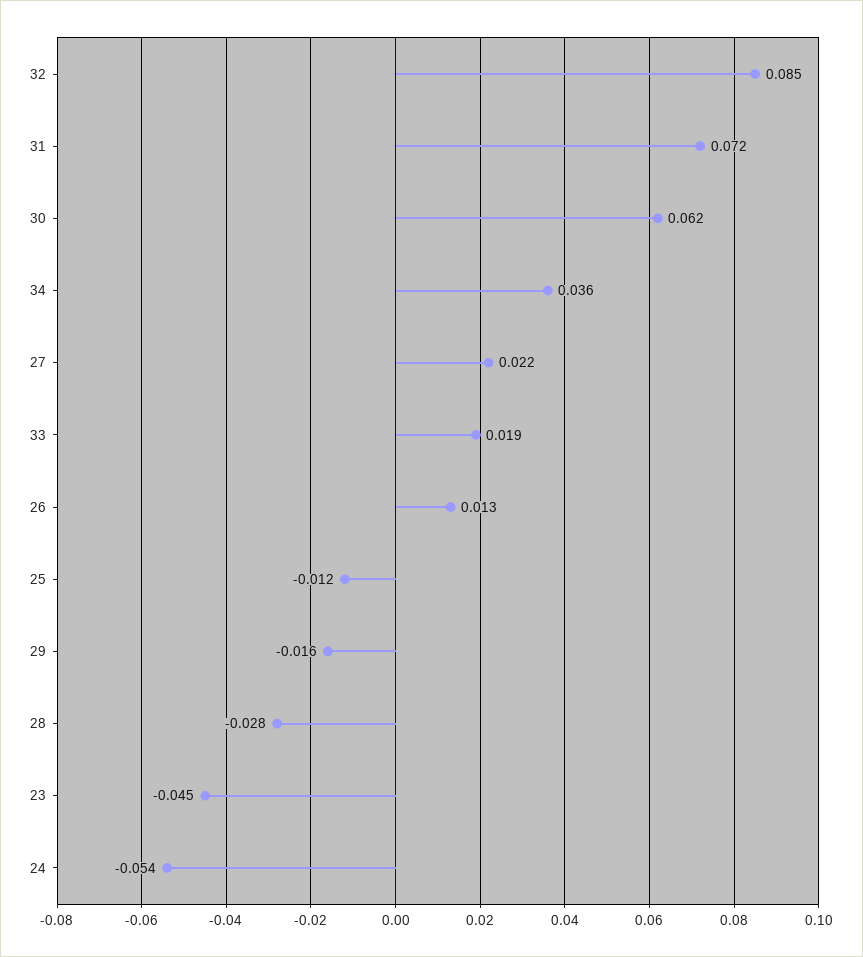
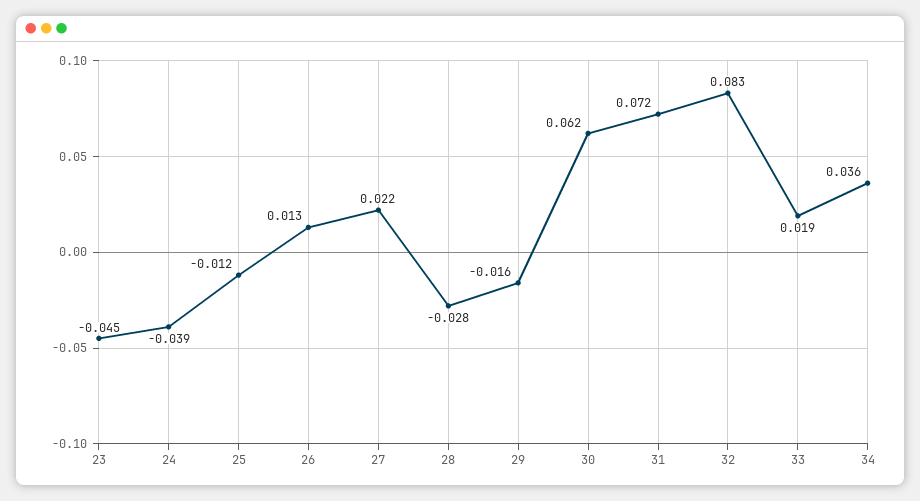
  {
-   "32": 0.085,
+   "32": 0.083,
    "31": 0.072,
    "30": 0.062,
    "34": 0.036,
    "27": 0.022,
    "33": 0.019,
    "26": 0.013,
    "25": -0.012,
    "29": -0.016,
    "28": -0.028,
    "23": -0.045,
-   "24": -0.054
+   "24": -0.039
  }

